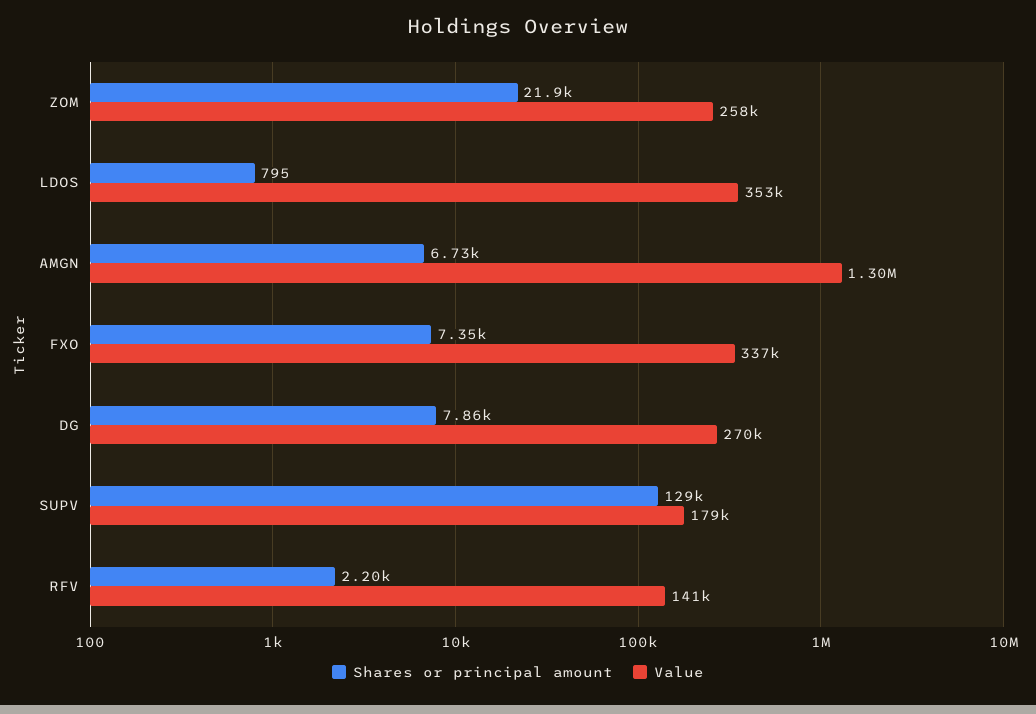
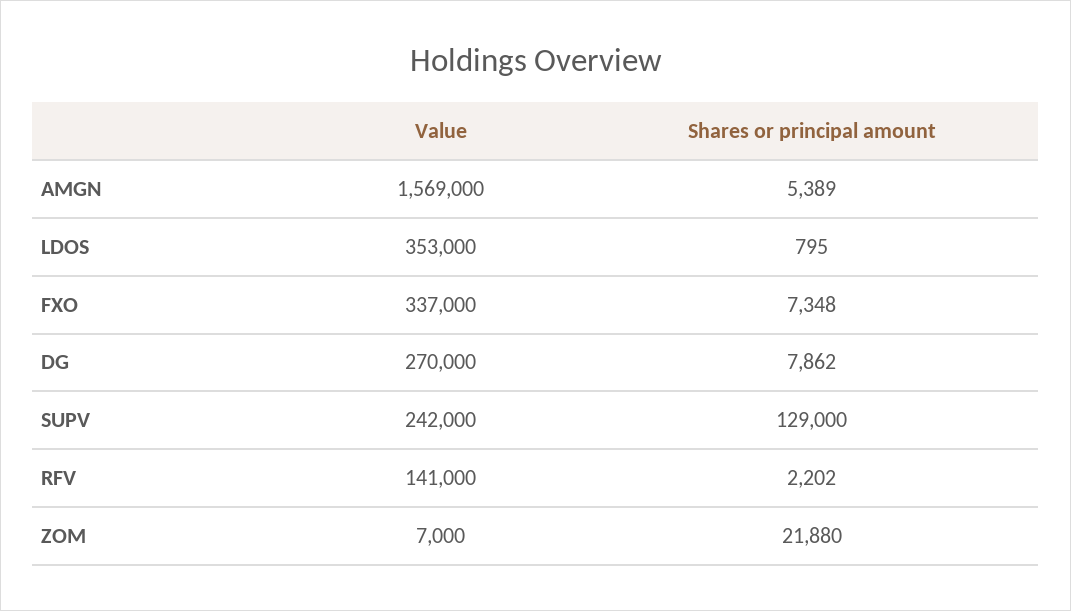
  {
    "Shares or principal amount": {
      "ZOM": 21880,
      "LDOS": 795,
-     "AMGN": 6730,
+     "AMGN": 5389,
      "FXO": 7348,
      "DG": 7862,
      "SUPV": 129000,
      "RFV": 2202
    },
    "Value": {
-     "ZOM": 258000,
+     "ZOM": 7000,
      "LDOS": 353000,
-     "AMGN": 1300000,
+     "AMGN": 1569000,
      "FXO": 337000,
      "DG": 270000,
-     "SUPV": 179000,
+     "SUPV": 242000,
      "RFV": 141000
    }
  }

